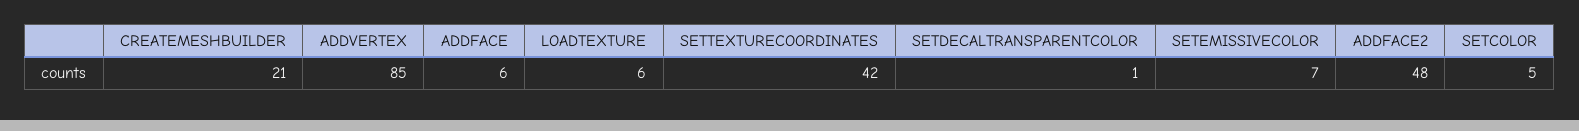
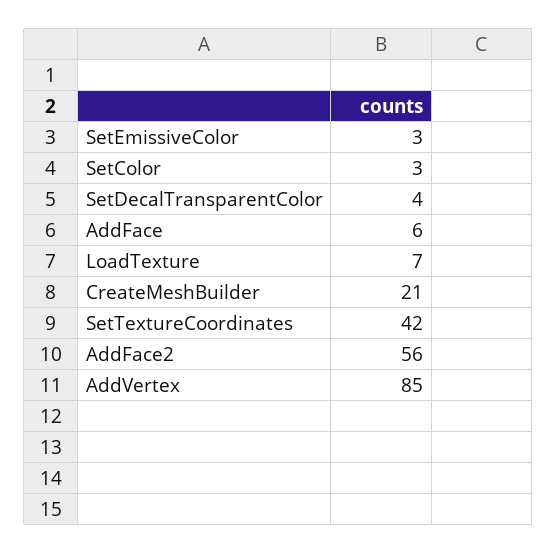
  {
    "CREATEMESHBUILDER": 21,
    "ADDVERTEX": 85,
    "ADDFACE": 6,
-   "LOADTEXTURE": 6,
+   "LOADTEXTURE": 7,
    "SETTEXTURECOORDINATES": 42,
-   "SETDECALTRANSPARENTCOLOR": 1,
+   "SETDECALTRANSPARENTCOLOR": 4,
-   "SETEMISSIVECOLOR": 7,
+   "SETEMISSIVECOLOR": 3,
-   "ADDFACE2": 48,
+   "ADDFACE2": 56,
-   "SETCOLOR": 5
+   "SETCOLOR": 3
  }

